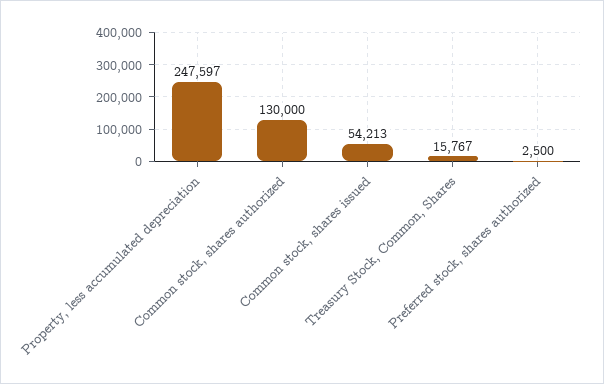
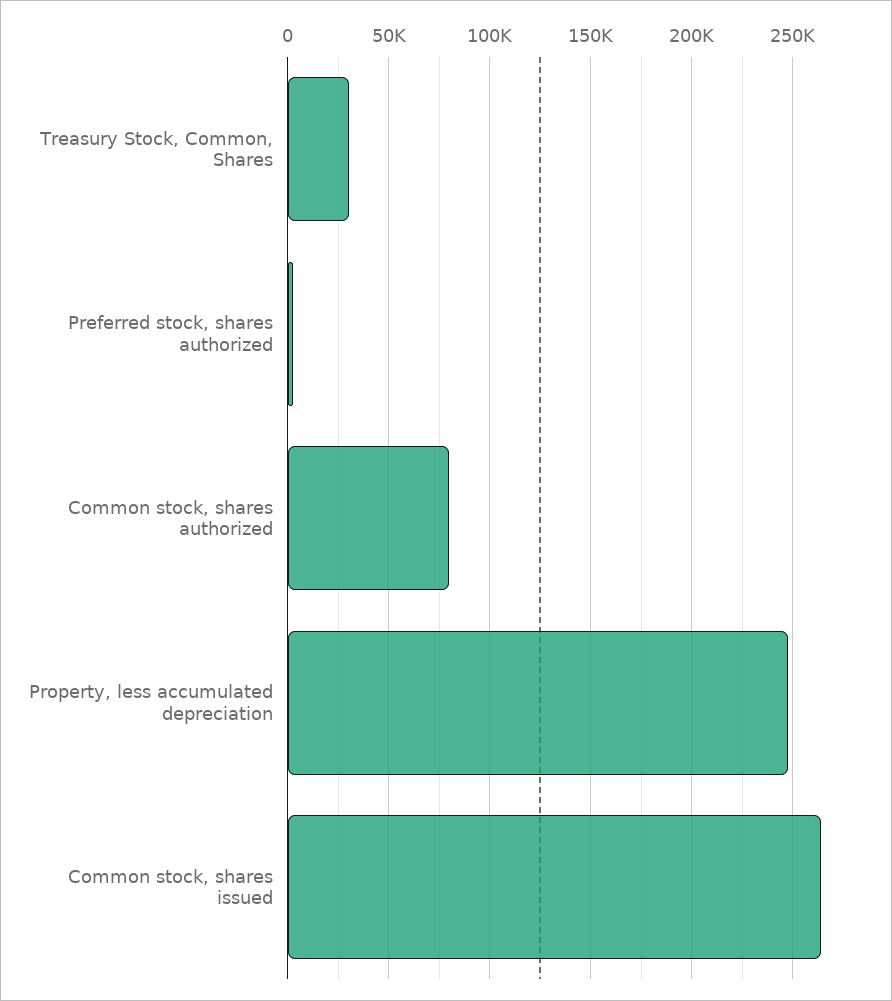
  {
    "Property, less accumulated depreciation": 247597,
-   "Common stock, shares authorized": 130000,
+   "Common stock, shares authorized": 80000,
-   "Common stock, shares issued": 54213,
+   "Common stock, shares issued": 265000,
-   "Treasury Stock, Common, Shares": 15767,
+   "Treasury Stock, Common, Shares": 30000,
    "Preferred stock, shares authorized": 2500
  }

